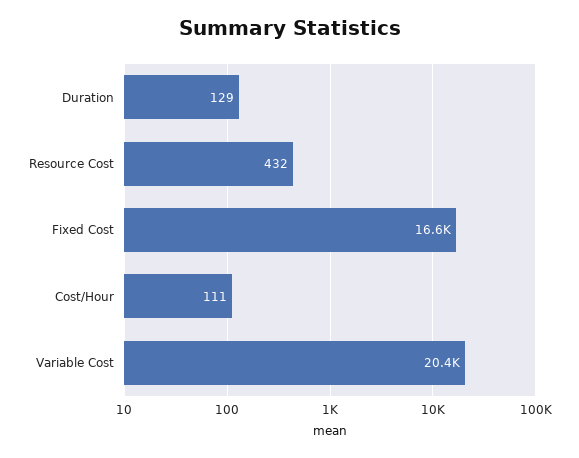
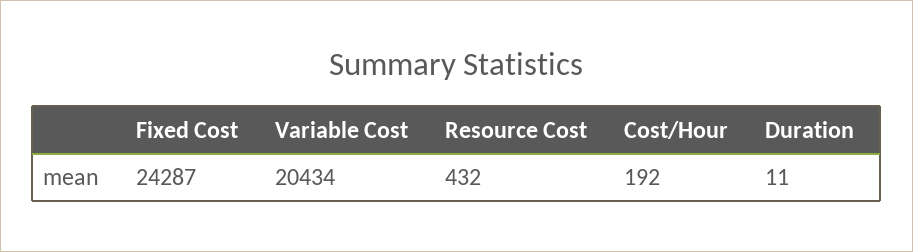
  {
-   "Duration": 129,
+   "Duration": 11,
    "Resource Cost": 432,
-   "Fixed Cost": 16600,
+   "Fixed Cost": 24287,
-   "Cost/Hour": 111,
+   "Cost/Hour": 192,
    "Variable Cost": 20434
  }

